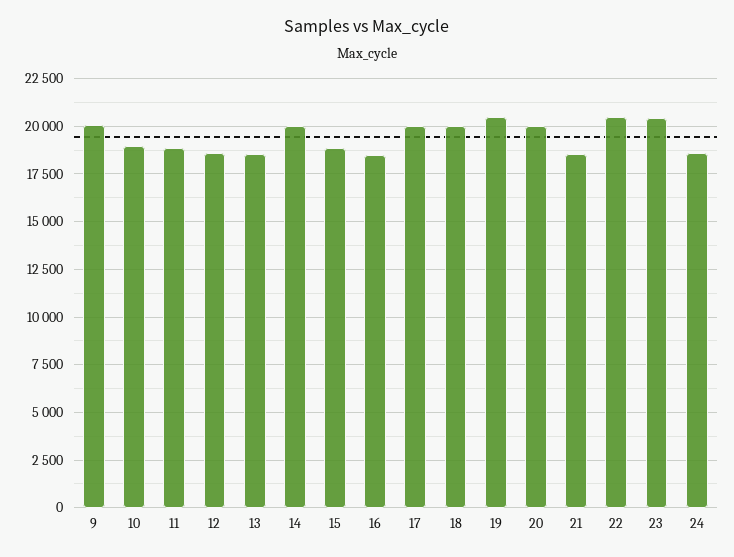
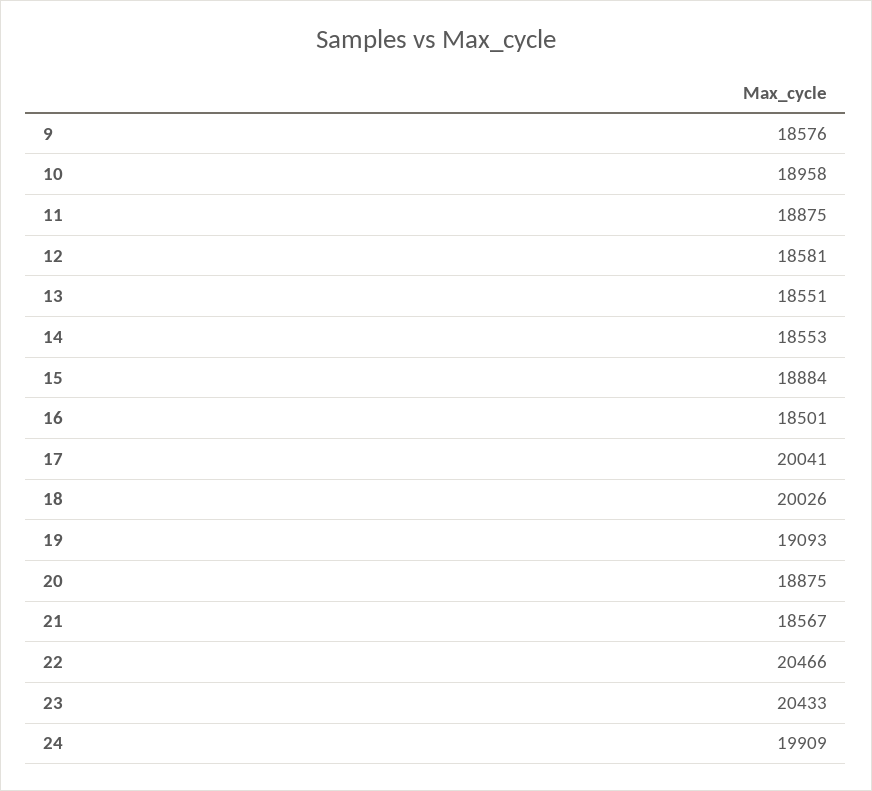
  {
-   "9": 20000,
+   "9": 18576,
    "10": 18958,
    "11": 18875,
    "12": 18581,
    "13": 18551,
-   "14": 20000,
+   "14": 18553,
    "15": 18884,
    "16": 18501,
    "17": 20041,
    "18": 20026,
-   "19": 20500,
+   "19": 19093,
-   "20": 20000,
+   "20": 18875,
    "21": 18567,
    "22": 20466,
    "23": 20433,
-   "24": 18500
+   "24": 19909
  }

